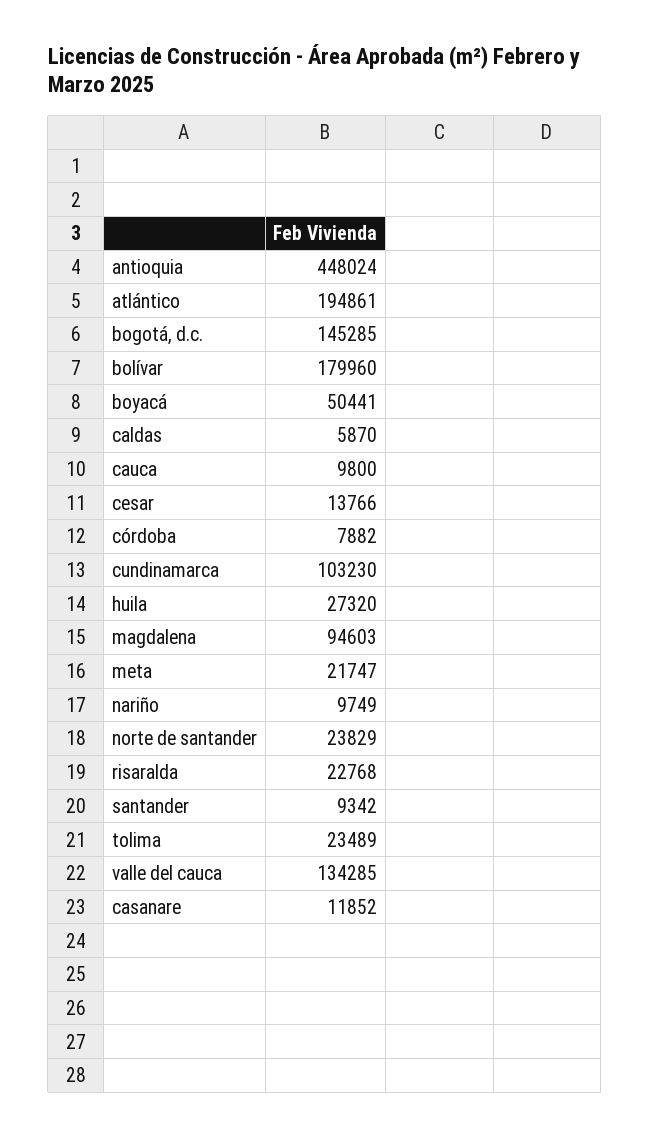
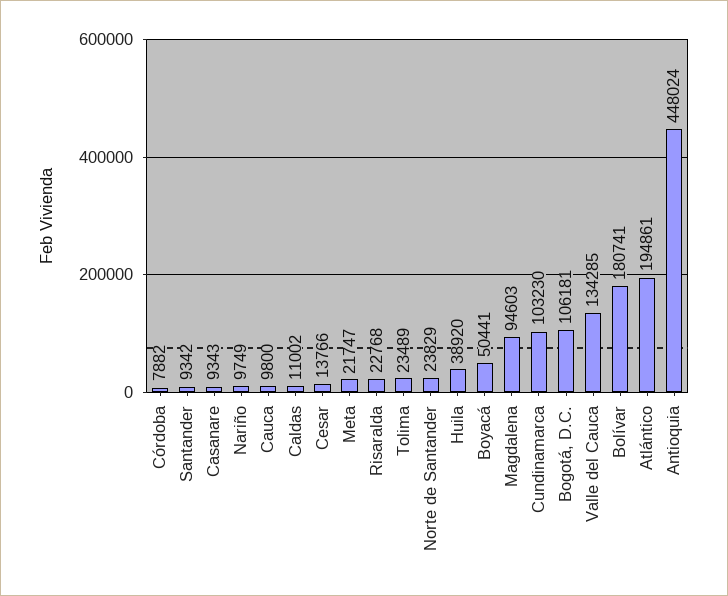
  {
    "antioquia": 448024,
    "atlántico": 194861,
-   "bogotá, d.c.": 145285,
+   "bogotá, d.c.": 106181,
-   "bolívar": 179960,
+   "bolívar": 180741,
    "boyacá": 50441,
-   "caldas": 5870,
+   "caldas": 11002,
    "cauca": 9800,
    "cesar": 13766,
    "córdoba": 7882,
    "cundinamarca": 103230,
-   "huila": 27320,
+   "huila": 38920,
    "magdalena": 94603,
    "meta": 21747,
    "nariño": 9749,
    "norte de santander": 23829,
    "risaralda": 22768,
    "santander": 9342,
    "tolima": 23489,
    "valle del cauca": 134285,
-   "casanare": 11852
+   "casanare": 9343
  }

